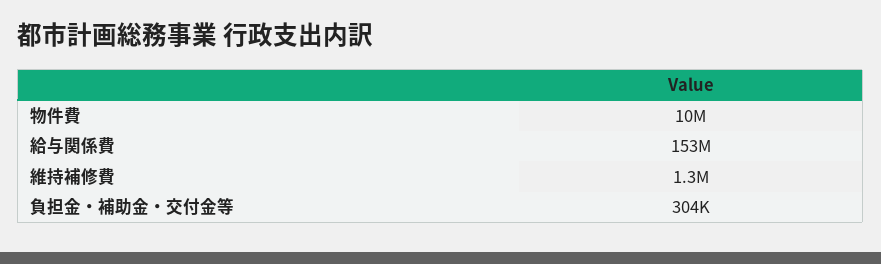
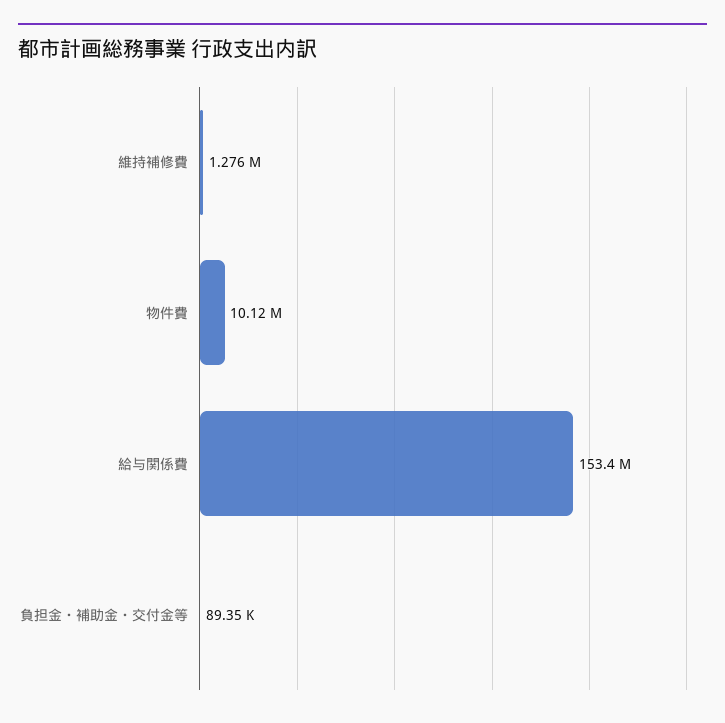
  {
    "物件費": 10120000,
    "給与関係費": 153400000,
    "維持補修費": 1276000,
-   "負担金・補助金・交付金等": 304000
+   "負担金・補助金・交付金等": 89350
  }

